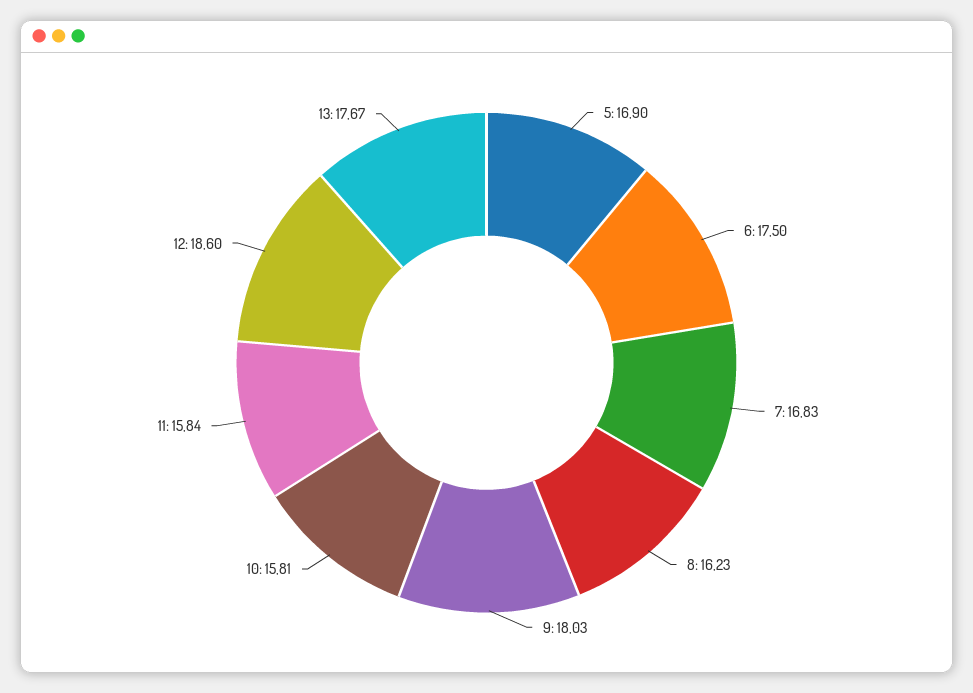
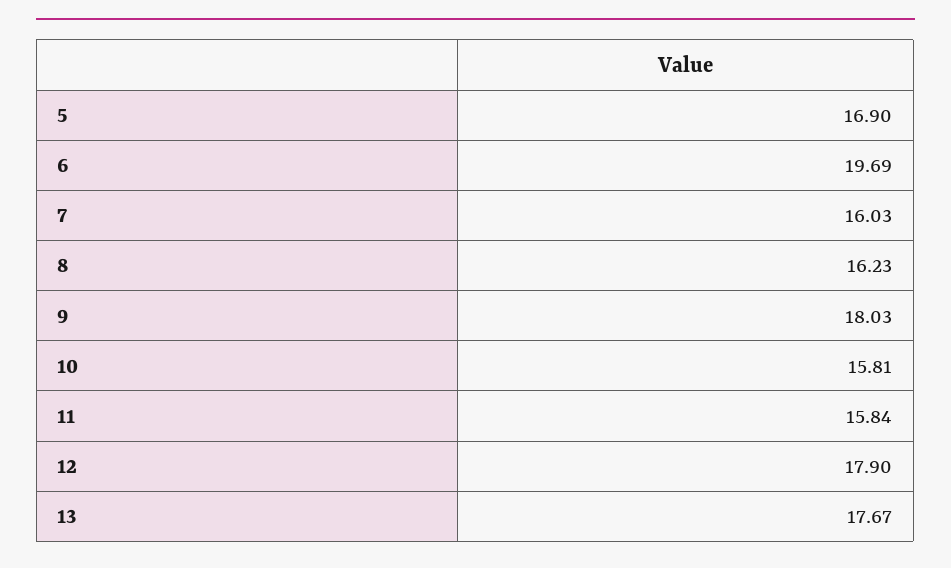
  {
    "5": 16.9,
-   "6": 17.5,
+   "6": 19.69,
-   "7": 16.83,
+   "7": 16.03,
    "8": 16.23,
    "9": 18.03,
    "10": 15.81,
    "11": 15.84,
-   "12": 18.6,
+   "12": 17.9,
    "13": 17.67
  }

